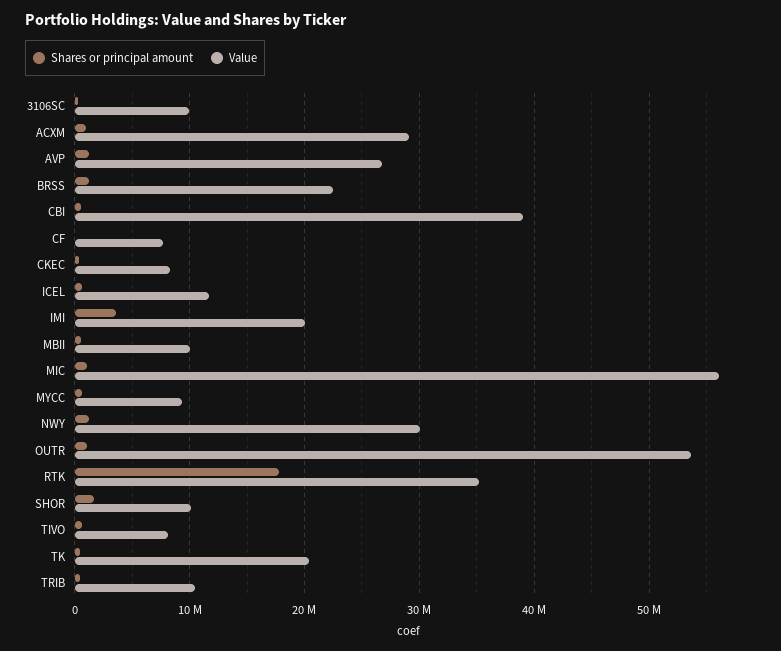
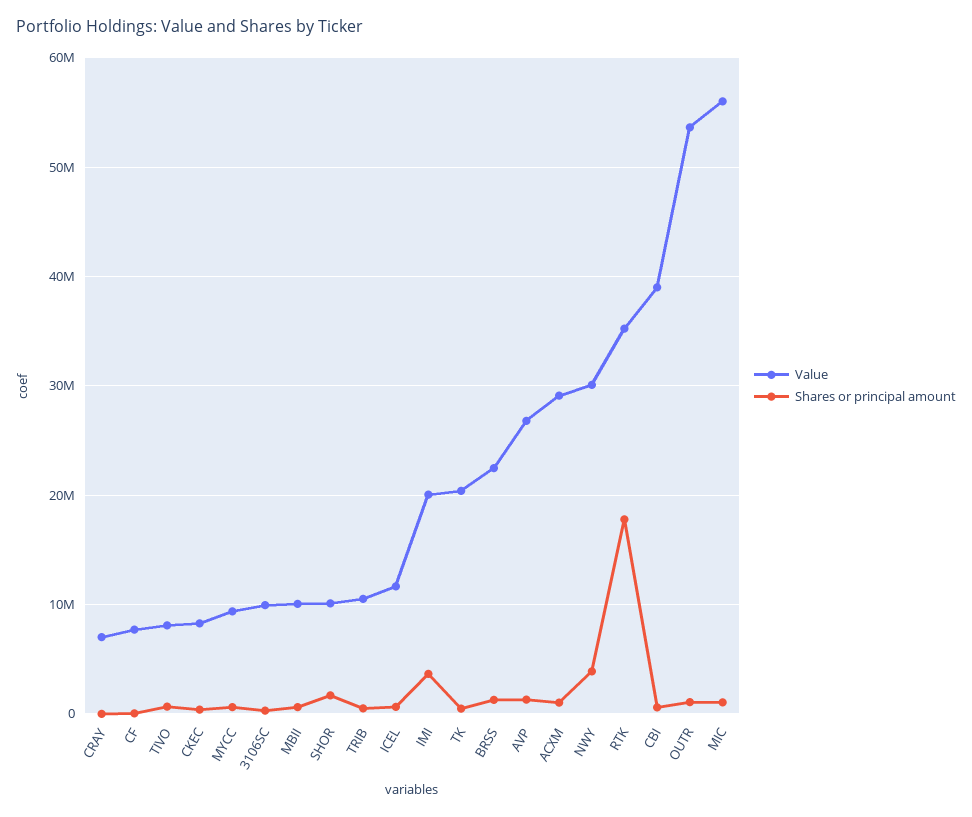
  {
    "Shares or principal amount": {
      "3106SC": 0,
      "ACXM": 1000000,
      "AVP": 1000000,
      "BRSS": 1000000,
      "CBI": 1000000,
      "CF": 0,
      "CKEC": 0,
      "ICEL": 1000000,
      "IMI": 4000000,
      "MBII": 1000000,
      "MIC": 1000000,
      "MYCC": 1000000,
-     "NWY": 1000000,
+     "NWY": 4000000,
      "OUTR": 1000000,
      "RTK": 18000000,
      "SHOR": 2000000,
      "TIVO": 1000000,
      "TK": 0,
-     "TRIB": 0
+     "TRIB": 0,
+     "CRAY": 0
    },
    "Value": {
      "3106SC": 10000000,
      "ACXM": 29000000,
      "AVP": 27000000,
      "BRSS": 22000000,
      "CBI": 39000000,
      "CF": 8000000,
      "CKEC": 8000000,
      "ICEL": 12000000,
      "IMI": 20000000,
      "MBII": 10000000,
      "MIC": 56000000,
      "MYCC": 9000000,
      "NWY": 30000000,
      "OUTR": 54000000,
      "RTK": 35000000,
      "SHOR": 10000000,
      "TIVO": 8000000,
      "TK": 20000000,
-     "TRIB": 11000000
+     "TRIB": 11000000,
+     "CRAY": 7000000
    }
  }

